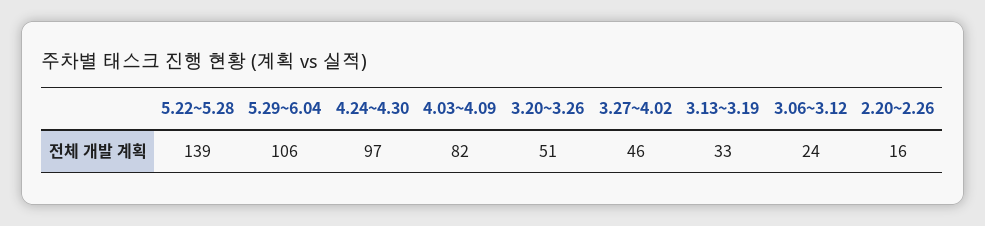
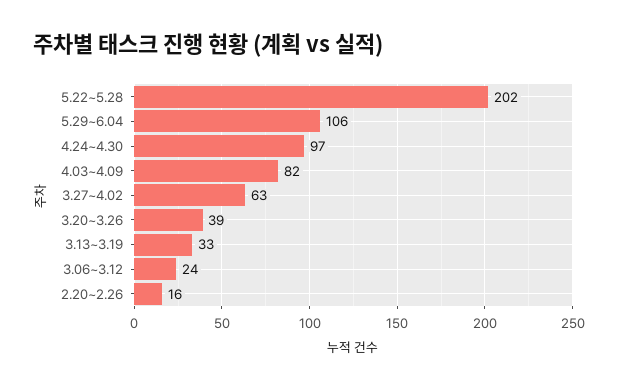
  {
-   "5.22~5.28": 139,
+   "5.22~5.28": 202,
    "5.29~6.04": 106,
    "4.24~4.30": 97,
    "4.03~4.09": 82,
-   "3.20~3.26": 51,
+   "3.20~3.26": 39,
-   "3.27~4.02": 46,
+   "3.27~4.02": 63,
    "3.13~3.19": 33,
    "3.06~3.12": 24,
    "2.20~2.26": 16
  }

